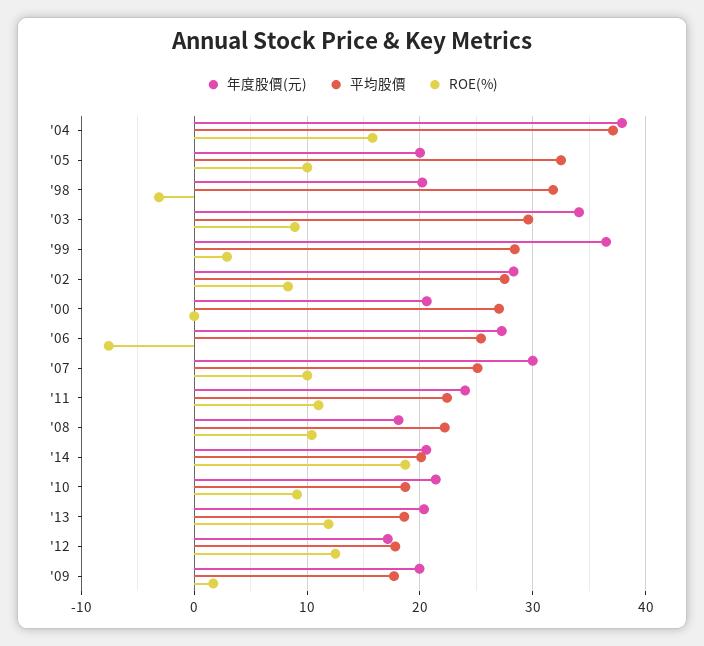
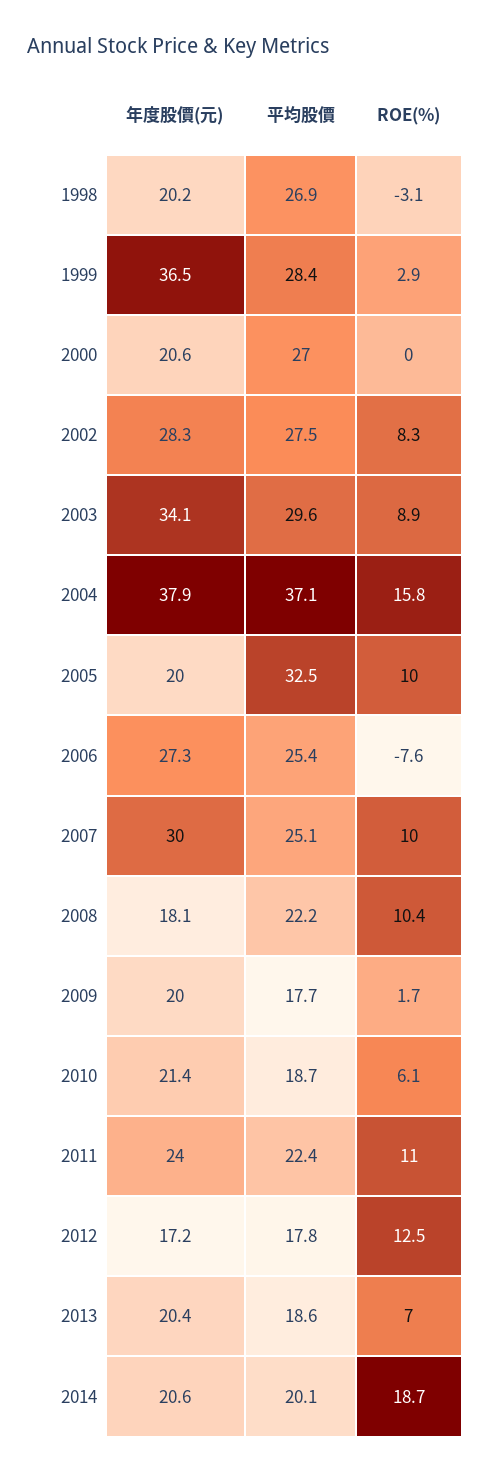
  {
    "年度股價(元)": {
      "'04": 37.9,
      "'05": 20,
      "'98": 20.2,
      "'03": 34.1,
      "'99": 36.5,
      "'02": 28.3,
      "'00": 20.6,
      "'06": 27.3,
      "'07": 30,
      "'11": 24,
      "'08": 18.1,
      "'14": 20.6,
      "'10": 21.4,
      "'13": 20.4,
      "'12": 17.2,
      "'09": 20
    },
    "平均股價": {
      "'04": 37.1,
      "'05": 32.5,
-     "'98": 32,
+     "'98": 26.9,
      "'03": 29.6,
      "'99": 28.4,
      "'02": 27.5,
      "'00": 27,
      "'06": 25.4,
      "'07": 25.1,
      "'11": 22.4,
      "'08": 22.2,
      "'14": 20.1,
      "'10": 18.7,
      "'13": 18.6,
      "'12": 17.8,
      "'09": 17.7
    },
    "ROE(%)": {
      "'04": 15.8,
      "'05": 10,
      "'98": -3.1,
      "'03": 8.9,
      "'99": 2.9,
      "'02": 8.3,
      "'00": 0,
      "'06": -7.6,
      "'07": 10,
      "'11": 11,
      "'08": 10.4,
      "'14": 18.7,
-     "'10": 9,
+     "'10": 6.1,
-     "'13": 12,
+     "'13": 7,
      "'12": 12.5,
      "'09": 1.7
    }
  }

